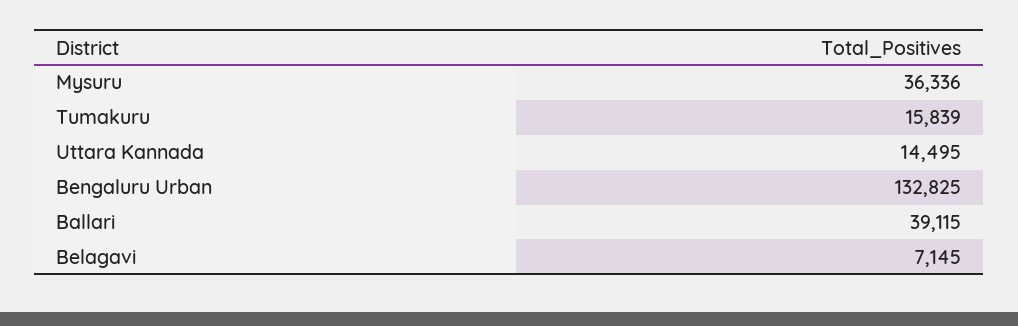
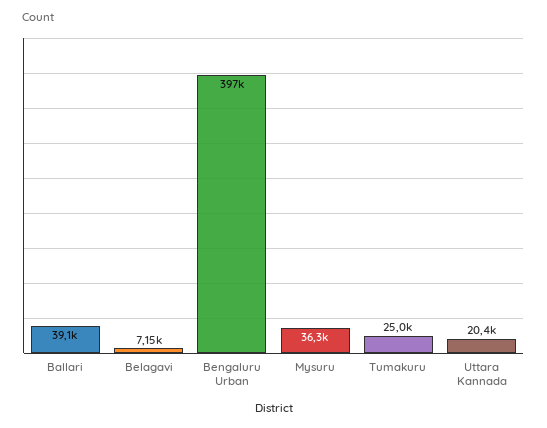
  {
    "Mysuru": 36336,
-   "Tumakuru": 15839,
+   "Tumakuru": 25000,
-   "Uttara Kannada": 14495,
+   "Uttara Kannada": 20400,
-   "Bengaluru Urban": 132825,
+   "Bengaluru Urban": 397000,
    "Ballari": 39115,
    "Belagavi": 7145
  }

